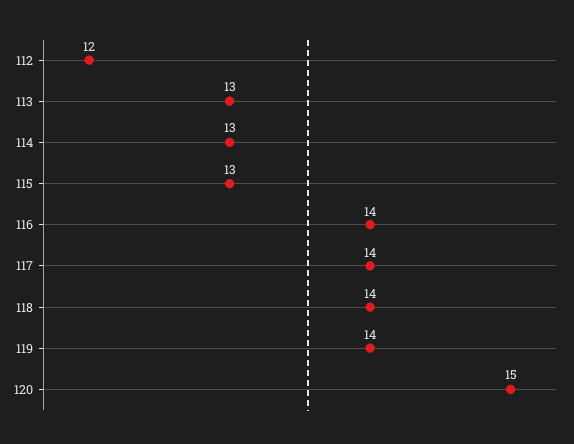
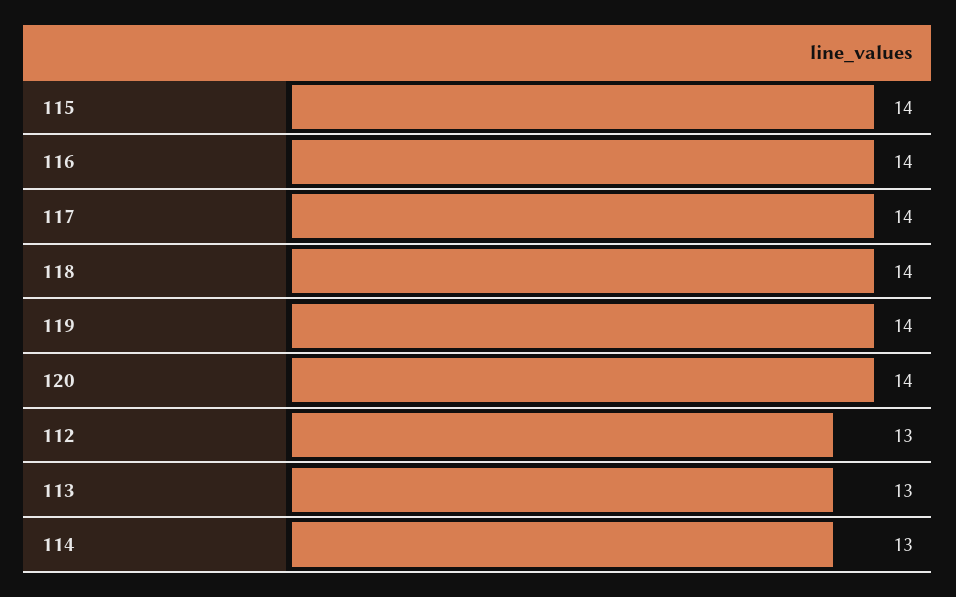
  {
-   "112": 12,
+   "112": 13,
    "113": 13,
    "114": 13,
-   "115": 13,
+   "115": 14,
    "116": 14,
    "117": 14,
    "118": 14,
    "119": 14,
-   "120": 15
+   "120": 14
  }

